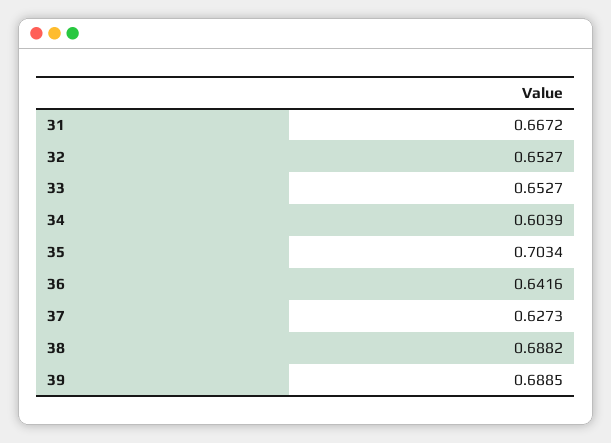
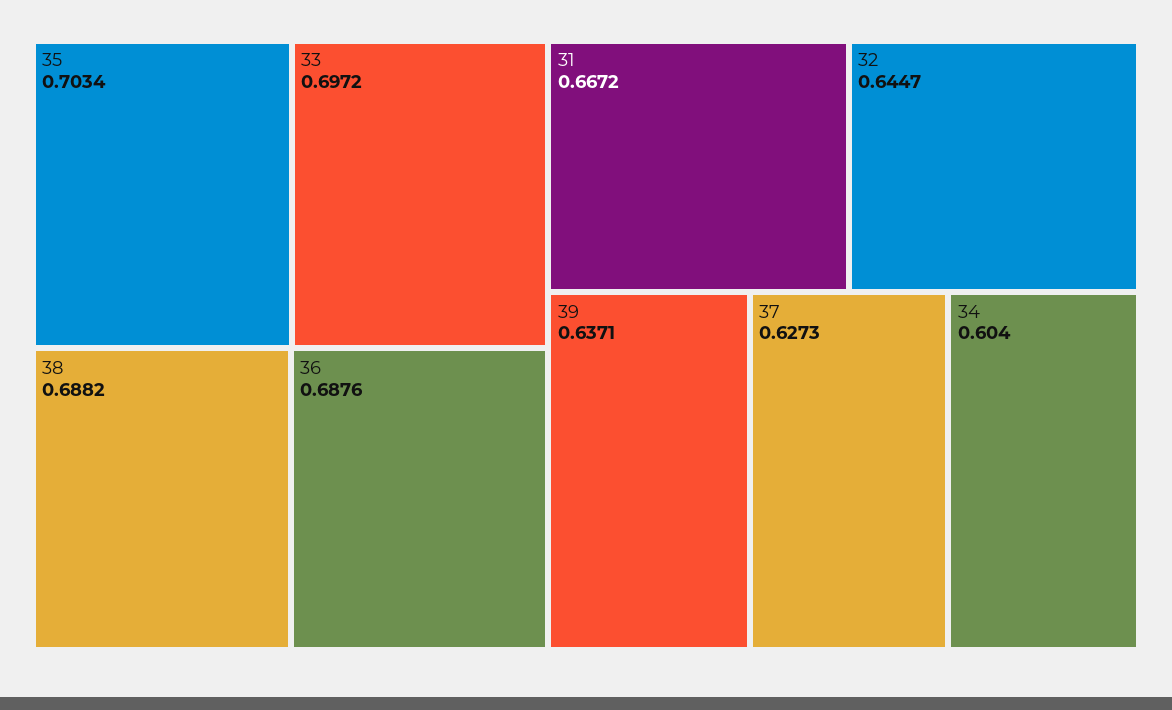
  {
    "31": 0.6672,
-   "32": 0.6527,
+   "32": 0.6447,
-   "33": 0.6527,
+   "33": 0.6972,
-   "34": 0.6039,
+   "34": 0.604,
    "35": 0.7034,
-   "36": 0.6416,
+   "36": 0.6876,
    "37": 0.6273,
    "38": 0.6882,
-   "39": 0.6885
+   "39": 0.6371
  }

